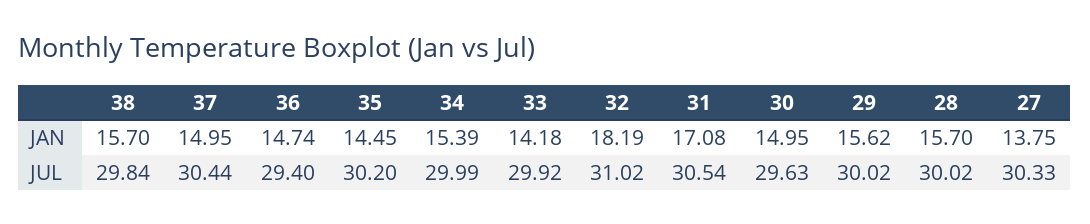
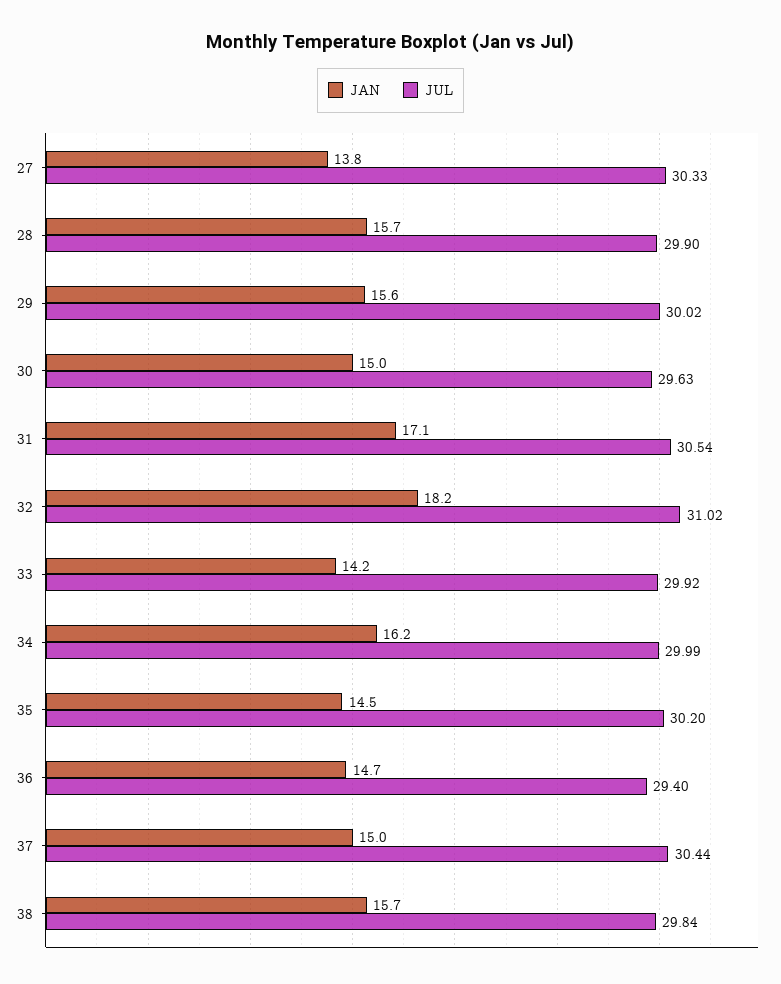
  {
    "JAN": {
      "38": 15.7,
      "37": 14.95,
      "36": 14.74,
      "35": 14.45,
-     "34": 15.39,
+     "34": 16.2,
      "33": 14.18,
      "32": 18.19,
      "31": 17.08,
      "30": 14.95,
      "29": 15.62,
      "28": 15.7,
      "27": 13.75
    },
    "JUL": {
      "38": 29.84,
      "37": 30.44,
      "36": 29.4,
      "35": 30.2,
      "34": 29.99,
      "33": 29.92,
      "32": 31.02,
      "31": 30.54,
      "30": 29.63,
      "29": 30.02,
-     "28": 30.02,
+     "28": 29.9,
      "27": 30.33
    }
  }

